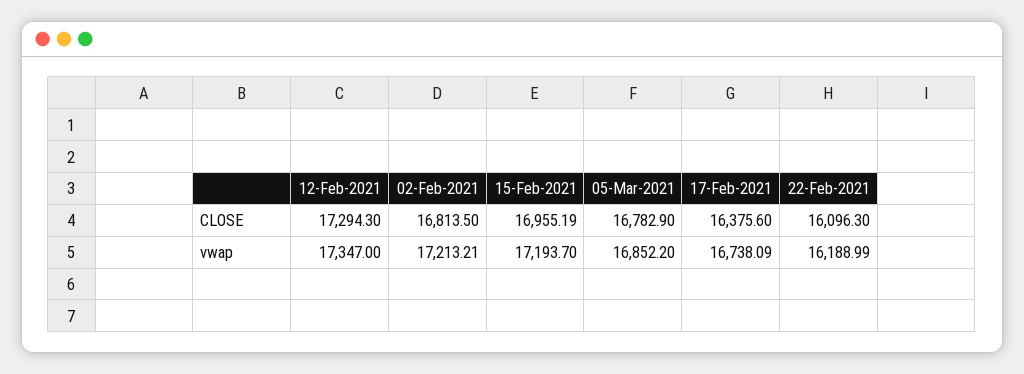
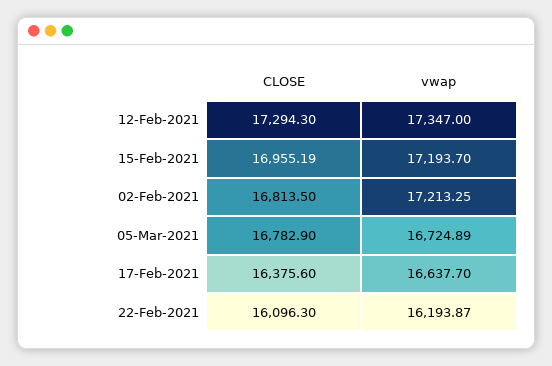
  {
    "12-Feb-2021": {
      "CLOSE": 17294.3,
      "vwap": 17347
    },
    "02-Feb-2021": {
      "CLOSE": 16813.5,
-     "vwap": 17213.21
+     "vwap": 17213.25
    },
    "15-Feb-2021": {
      "CLOSE": 16955.19,
      "vwap": 17193.7
    },
    "05-Mar-2021": {
      "CLOSE": 16782.9,
-     "vwap": 16852.2
+     "vwap": 16724.89
    },
    "17-Feb-2021": {
      "CLOSE": 16375.6,
-     "vwap": 16738.09
+     "vwap": 16637.7
    },
    "22-Feb-2021": {
      "CLOSE": 16096.3,
-     "vwap": 16188.99
+     "vwap": 16193.87
    }
  }

